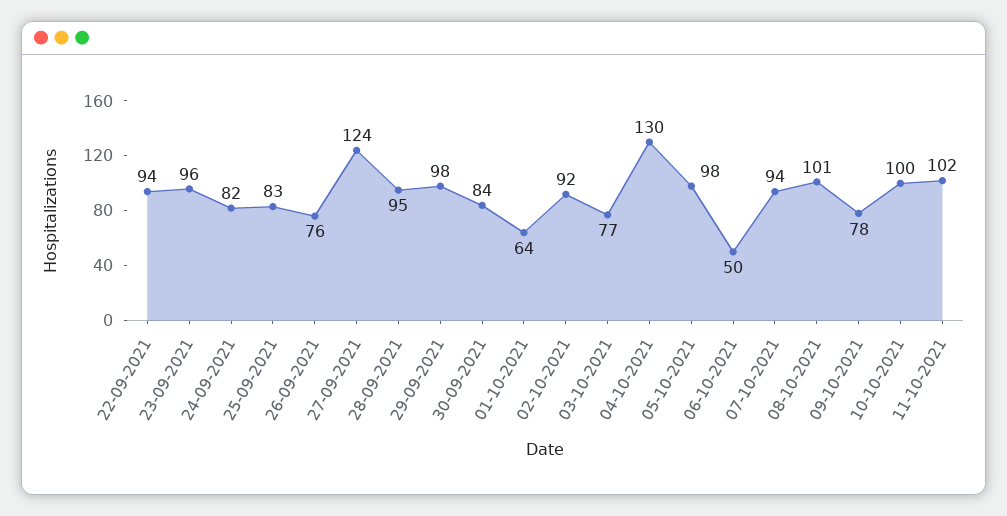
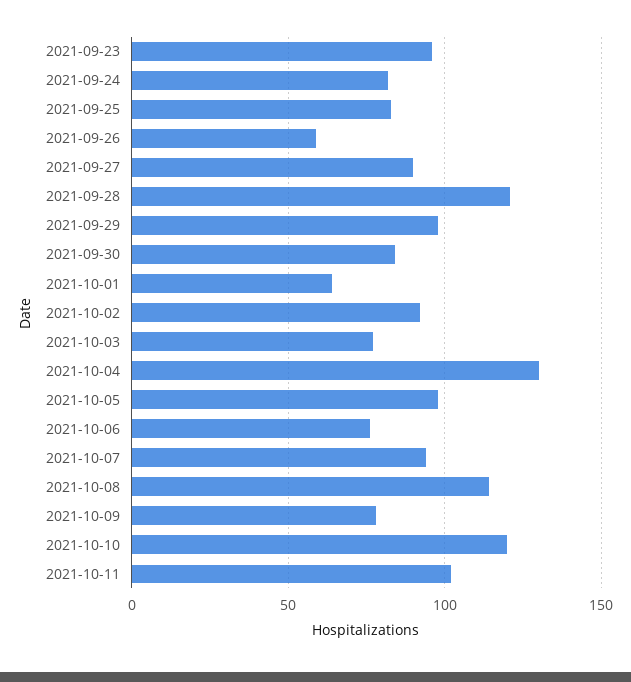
  {
-   "22-09-2021": 94,
    "23-09-2021": 96,
    "24-09-2021": 82,
    "25-09-2021": 83,
-   "26-09-2021": 76,
+   "26-09-2021": 60,
-   "27-09-2021": 124,
+   "27-09-2021": 90,
-   "28-09-2021": 95,
+   "28-09-2021": 120,
    "29-09-2021": 98,
    "30-09-2021": 84,
    "01-10-2021": 64,
    "02-10-2021": 92,
    "03-10-2021": 77,
    "04-10-2021": 130,
    "05-10-2021": 98,
-   "06-10-2021": 50,
+   "06-10-2021": 75,
    "07-10-2021": 94,
-   "08-10-2021": 101,
+   "08-10-2021": 115,
    "09-10-2021": 78,
-   "10-10-2021": 100,
+   "10-10-2021": 120,
    "11-10-2021": 102
  }

